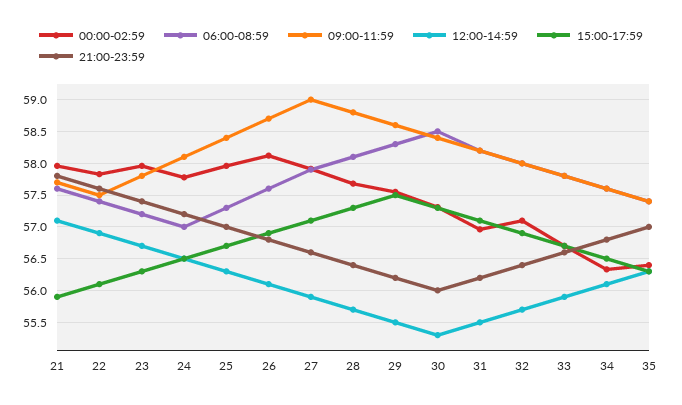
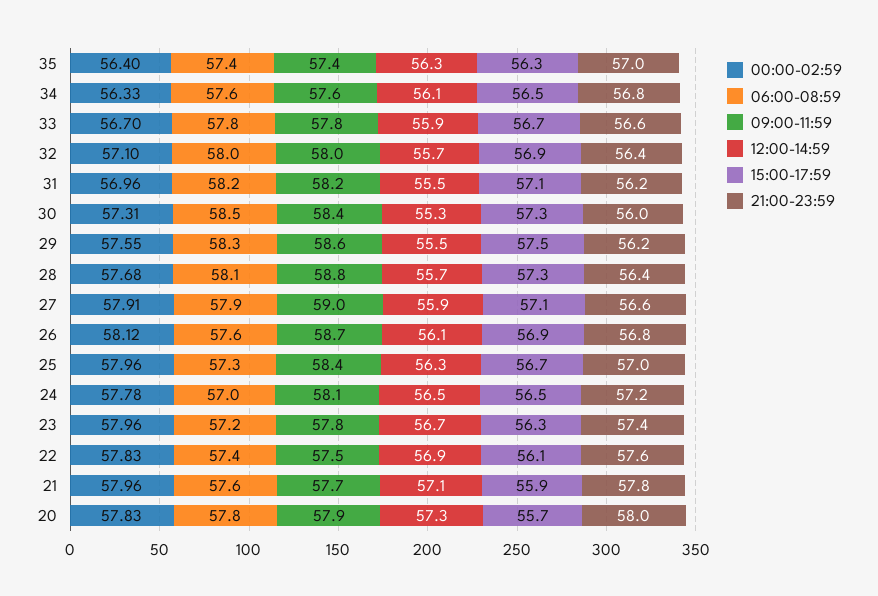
  {
    "00:00-02:59": {
      "21": 57.96,
      "22": 57.83,
      "23": 57.96,
      "24": 57.78,
      "25": 57.96,
      "26": 58.12,
      "27": 57.91,
      "28": 57.68,
      "29": 57.55,
      "30": 57.31,
      "31": 56.96,
      "32": 57.1,
      "33": 56.7,
      "34": 56.33,
-     "35": 56.4
+     "35": 56.4,
+     "20": 57.83
    },
    "06:00-08:59": {
      "21": 57.6,
      "22": 57.4,
      "23": 57.2,
      "24": 57,
      "25": 57.3,
      "26": 57.6,
      "27": 57.9,
      "28": 58.1,
      "29": 58.3,
      "30": 58.5,
      "31": 58.2,
      "32": 58,
      "33": 57.8,
      "34": 57.6,
-     "35": 57.4
+     "35": 57.4,
+     "20": 57.8
    },
    "09:00-11:59": {
      "21": 57.7,
      "22": 57.5,
      "23": 57.8,
      "24": 58.1,
      "25": 58.4,
      "26": 58.7,
      "27": 59,
      "28": 58.8,
      "29": 58.6,
      "30": 58.4,
      "31": 58.2,
      "32": 58,
      "33": 57.8,
      "34": 57.6,
-     "35": 57.4
+     "35": 57.4,
+     "20": 57.9
    },
    "12:00-14:59": {
      "21": 57.1,
      "22": 56.9,
      "23": 56.7,
      "24": 56.5,
      "25": 56.3,
      "26": 56.1,
      "27": 55.9,
      "28": 55.7,
      "29": 55.5,
      "30": 55.3,
      "31": 55.5,
      "32": 55.7,
      "33": 55.9,
      "34": 56.1,
-     "35": 56.3
+     "35": 56.3,
+     "20": 57.3
    },
    "15:00-17:59": {
      "21": 55.9,
      "22": 56.1,
      "23": 56.3,
      "24": 56.5,
      "25": 56.7,
      "26": 56.9,
      "27": 57.1,
      "28": 57.3,
      "29": 57.5,
      "30": 57.3,
      "31": 57.1,
      "32": 56.9,
      "33": 56.7,
      "34": 56.5,
-     "35": 56.3
+     "35": 56.3,
+     "20": 55.7
    },
    "21:00-23:59": {
      "21": 57.8,
      "22": 57.6,
      "23": 57.4,
      "24": 57.2,
      "25": 57,
      "26": 56.8,
      "27": 56.6,
      "28": 56.4,
      "29": 56.2,
      "30": 56,
      "31": 56.2,
      "32": 56.4,
      "33": 56.6,
      "34": 56.8,
-     "35": 57
+     "35": 57,
+     "20": 58
    }
  }

